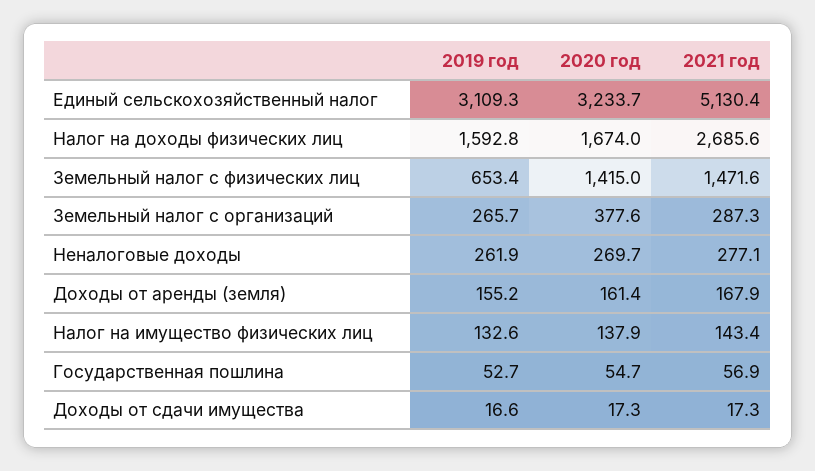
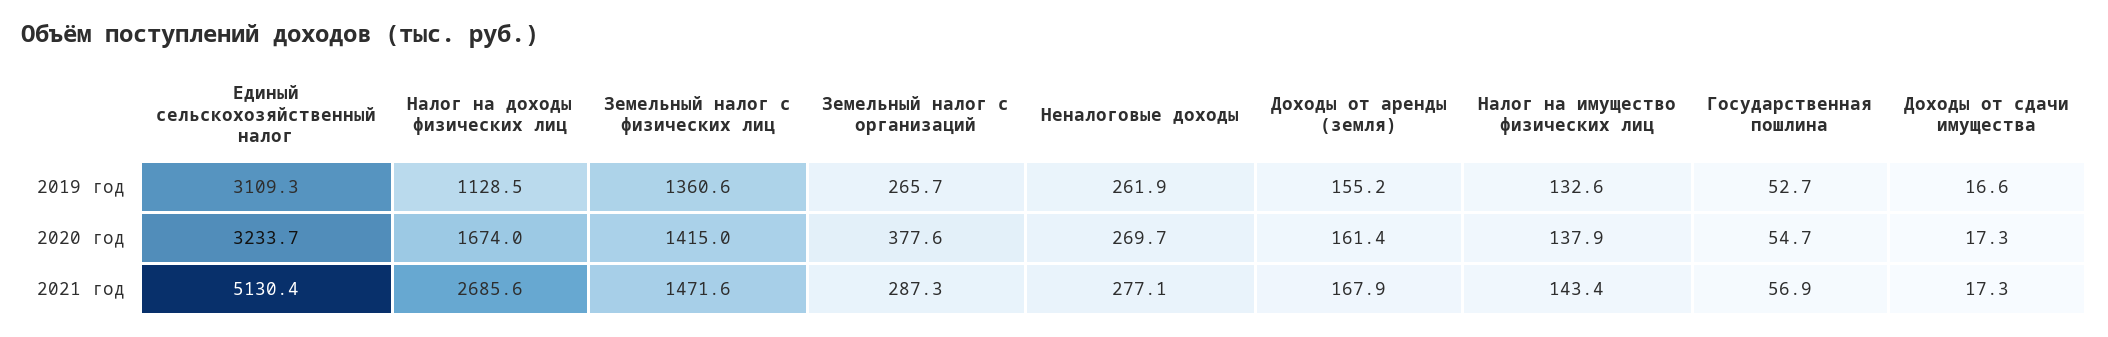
  {
    "2019 год": {
      "Единый сельскохозяйственный налог": 3109.3,
-     "Налог на доходы физических лиц": 1592.8,
+     "Налог на доходы физических лиц": 1128.5,
-     "Земельный налог с физических лиц": 653.4,
+     "Земельный налог с физических лиц": 1360.6,
      "Земельный налог с организаций": 265.7,
      "Неналоговые доходы": 261.9,
      "Доходы от аренды (земля)": 155.2,
      "Налог на имущество физических лиц": 132.6,
      "Государственная пошлина": 52.7,
      "Доходы от сдачи имущества": 16.6
    },
    "2020 год": {
      "Единый сельскохозяйственный налог": 3233.7,
      "Налог на доходы физических лиц": 1674,
      "Земельный налог с физических лиц": 1415,
      "Земельный налог с организаций": 377.6,
      "Неналоговые доходы": 269.7,
      "Доходы от аренды (земля)": 161.4,
      "Налог на имущество физических лиц": 137.9,
      "Государственная пошлина": 54.7,
      "Доходы от сдачи имущества": 17.3
    },
    "2021 год": {
      "Единый сельскохозяйственный налог": 5130.4,
      "Налог на доходы физических лиц": 2685.6,
      "Земельный налог с физических лиц": 1471.6,
      "Земельный налог с организаций": 287.3,
      "Неналоговые доходы": 277.1,
      "Доходы от аренды (земля)": 167.9,
      "Налог на имущество физических лиц": 143.4,
      "Государственная пошлина": 56.9,
      "Доходы от сдачи имущества": 17.3
    }
  }

